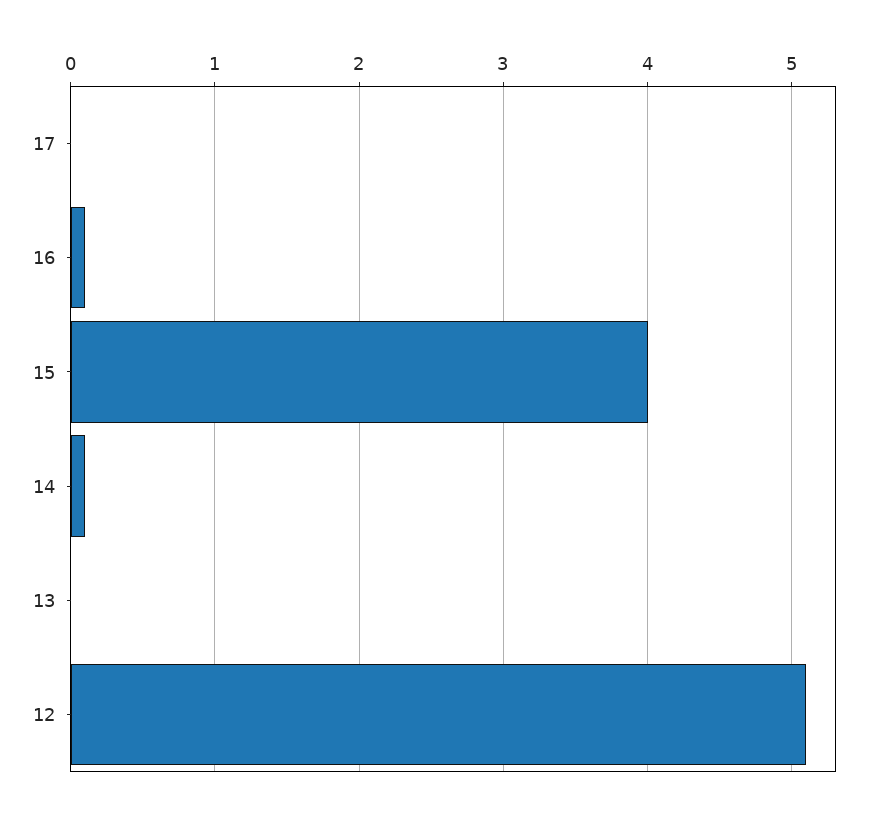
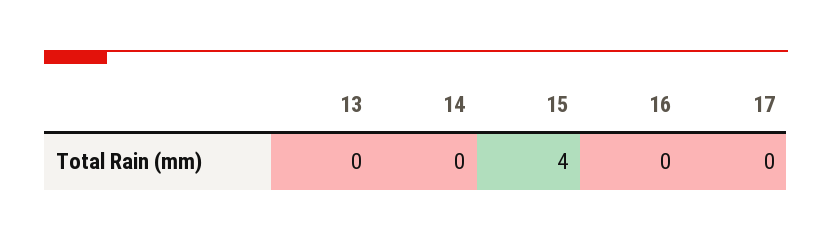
  {
    "17": 0,
-   "16": 0.1,
+   "16": 0,
    "15": 4,
-   "14": 0.1,
+   "14": 0,
-   "13": 0,
+   "13": 0
-   "12": 5.1
  }

